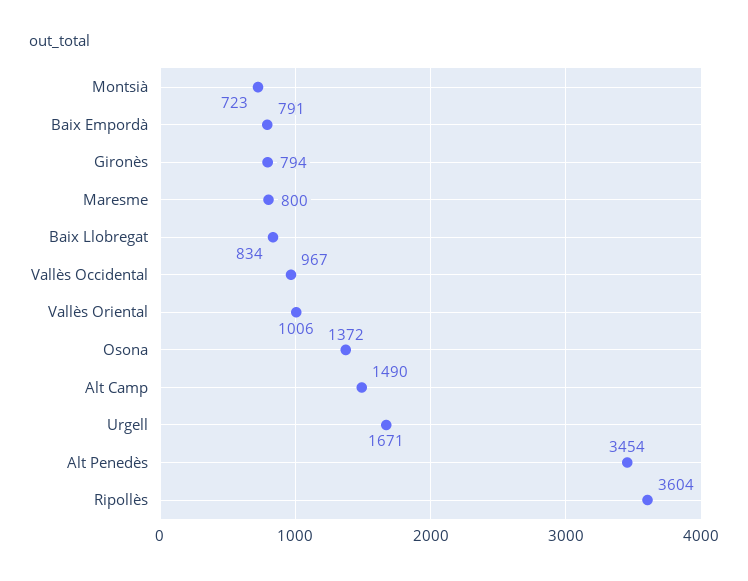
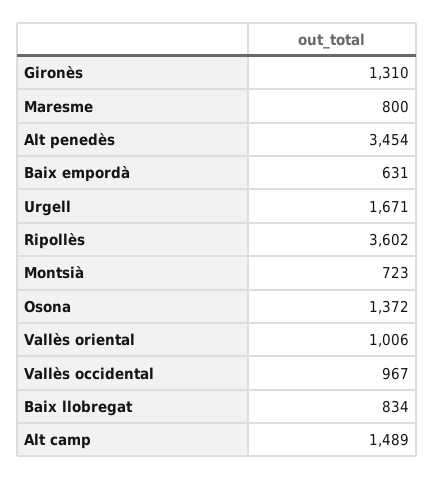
  {
    "Montsià": 723,
-   "Baix Empordà": 791,
+   "Baix Empordà": 631,
-   "Gironès": 794,
+   "Gironès": 1310,
    "Maresme": 800,
    "Baix Llobregat": 834,
    "Vallès Occidental": 967,
    "Vallès Oriental": 1006,
    "Osona": 1372,
-   "Alt Camp": 1490,
+   "Alt Camp": 1489,
    "Urgell": 1671,
    "Alt Penedès": 3454,
-   "Ripollès": 3604
+   "Ripollès": 3602
  }

